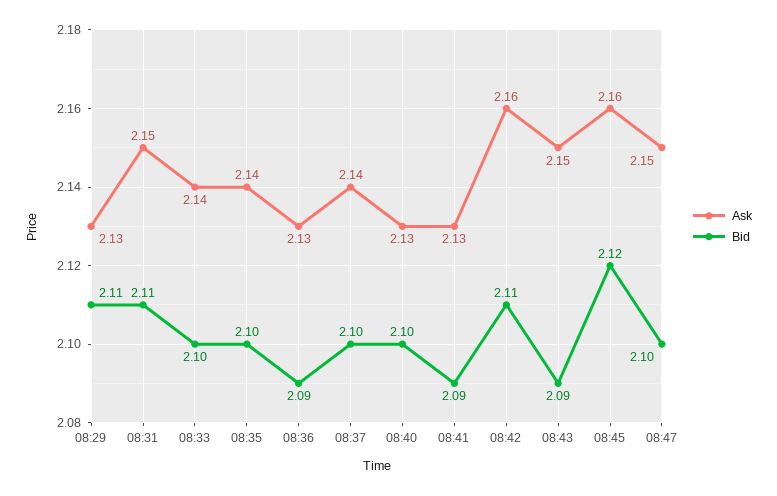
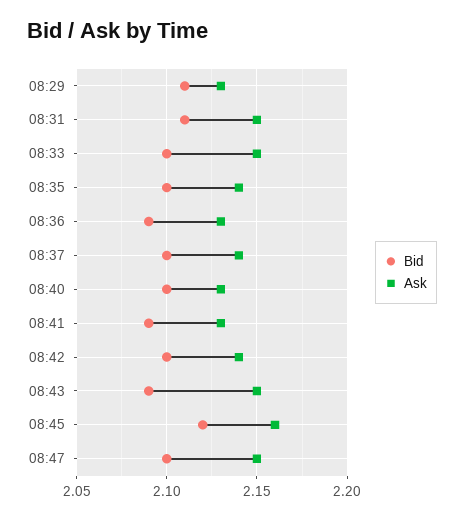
  {
    "Ask": {
      "08:29": 2.13,
      "08:31": 2.15,
-     "08:33": 2.14,
+     "08:33": 2.15,
      "08:35": 2.14,
      "08:36": 2.13,
      "08:37": 2.14,
      "08:40": 2.13,
      "08:41": 2.13,
-     "08:42": 2.16,
+     "08:42": 2.14,
      "08:43": 2.15,
      "08:45": 2.16,
      "08:47": 2.15
    },
    "Bid": {
      "08:29": 2.11,
      "08:31": 2.11,
      "08:33": 2.1,
      "08:35": 2.1,
      "08:36": 2.09,
      "08:37": 2.1,
      "08:40": 2.1,
      "08:41": 2.09,
-     "08:42": 2.11,
+     "08:42": 2.1,
      "08:43": 2.09,
      "08:45": 2.12,
      "08:47": 2.1
    }
  }

